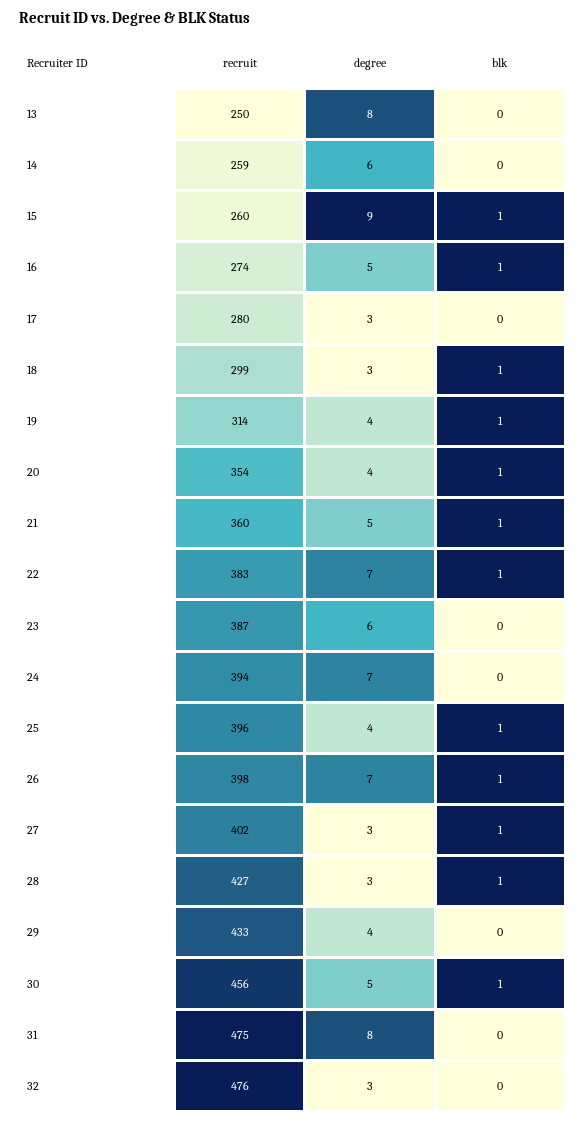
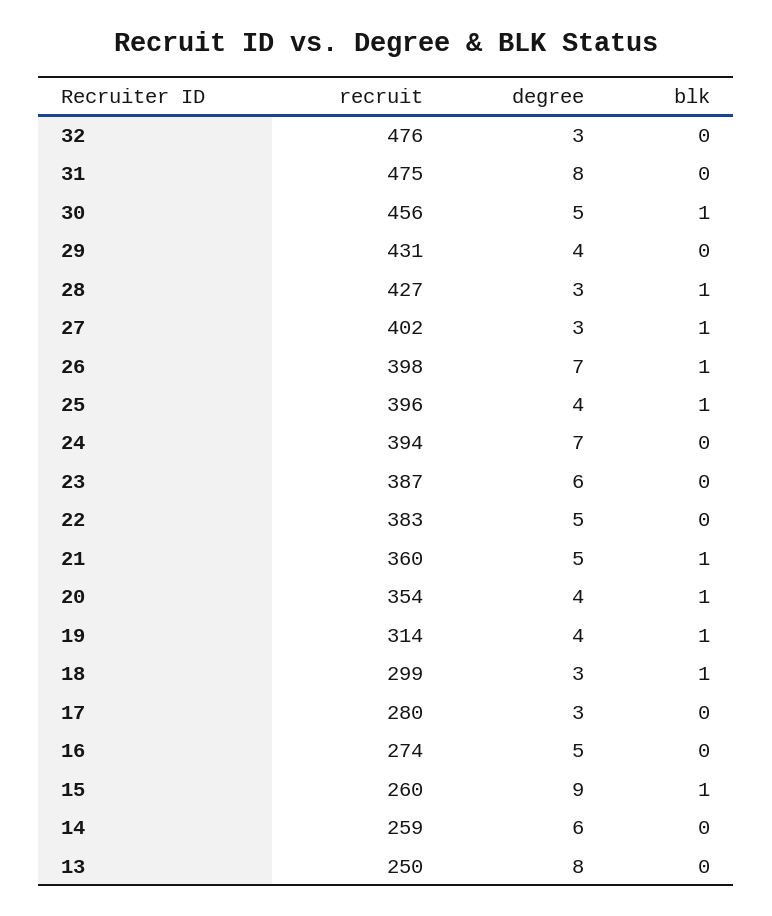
  {
    "recruit": {
      "13": 250,
      "14": 259,
      "15": 260,
      "16": 274,
      "17": 280,
      "18": 299,
      "19": 314,
      "20": 354,
      "21": 360,
      "22": 383,
      "23": 387,
      "24": 394,
      "25": 396,
      "26": 398,
      "27": 402,
      "28": 427,
-     "29": 433,
+     "29": 431,
      "30": 456,
      "31": 475,
      "32": 476
    },
    "degree": {
      "13": 8,
      "14": 6,
      "15": 9,
      "16": 5,
      "17": 3,
      "18": 3,
      "19": 4,
      "20": 4,
      "21": 5,
-     "22": 7,
+     "22": 5,
      "23": 6,
      "24": 7,
      "25": 4,
      "26": 7,
      "27": 3,
      "28": 3,
      "29": 4,
      "30": 5,
      "31": 8,
      "32": 3
    },
    "blk": {
      "13": 0,
      "14": 0,
      "15": 1,
-     "16": 1,
+     "16": 0,
      "17": 0,
      "18": 1,
      "19": 1,
      "20": 1,
      "21": 1,
-     "22": 1,
+     "22": 0,
      "23": 0,
      "24": 0,
      "25": 1,
      "26": 1,
      "27": 1,
      "28": 1,
      "29": 0,
      "30": 1,
      "31": 0,
      "32": 0
    }
  }

